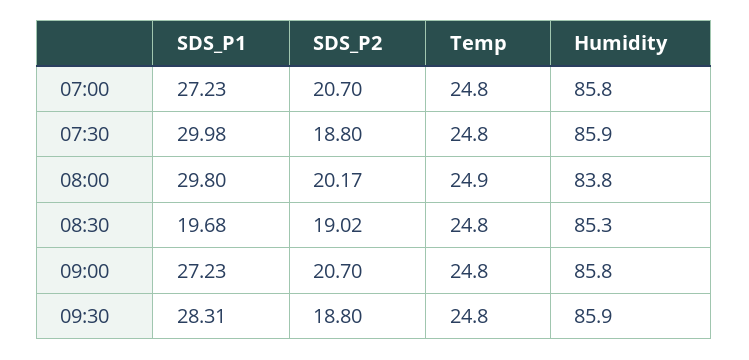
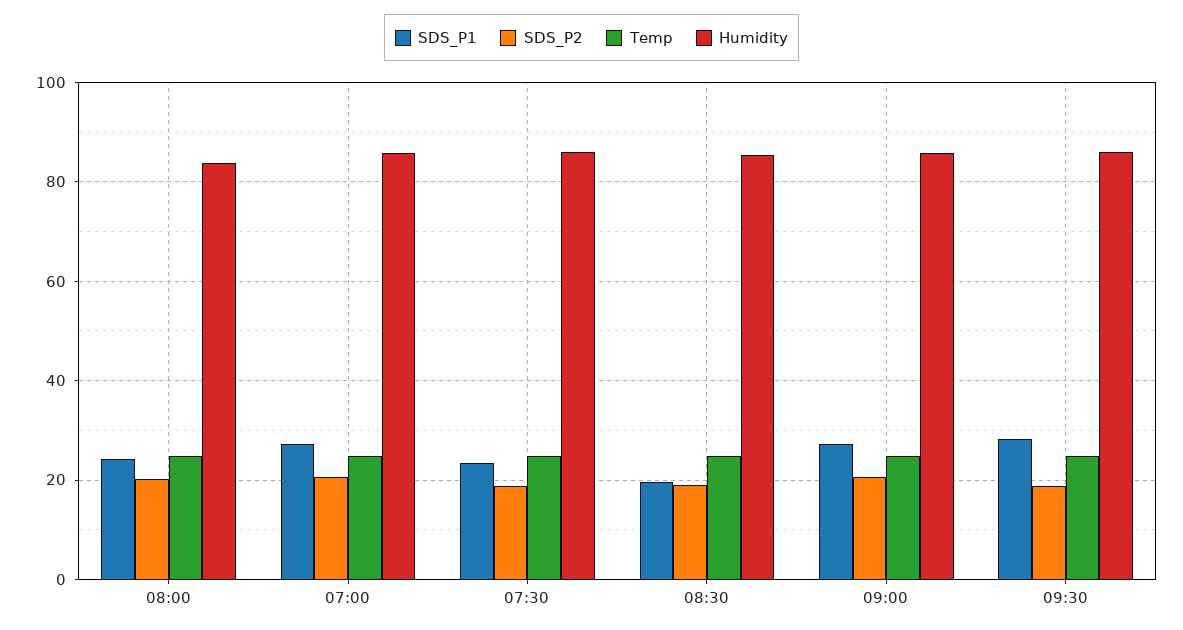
  {
    "SDS_P1": {
      "07:00": 27.23,
-     "07:30": 29.98,
+     "07:30": 24,
-     "08:00": 29.8,
+     "08:00": 24,
      "08:30": 19.68,
      "09:00": 27.23,
      "09:30": 28.31
    },
    "SDS_P2": {
      "07:00": 20.7,
      "07:30": 18.8,
      "08:00": 20.17,
      "08:30": 19.02,
      "09:00": 20.7,
      "09:30": 18.8
    },
    "Temp": {
      "07:00": 24.8,
      "07:30": 24.8,
      "08:00": 24.9,
      "08:30": 24.8,
      "09:00": 24.8,
      "09:30": 24.8
    },
    "Humidity": {
      "07:00": 85.8,
      "07:30": 85.9,
      "08:00": 83.8,
      "08:30": 85.3,
      "09:00": 85.8,
      "09:30": 85.9
    }
  }

